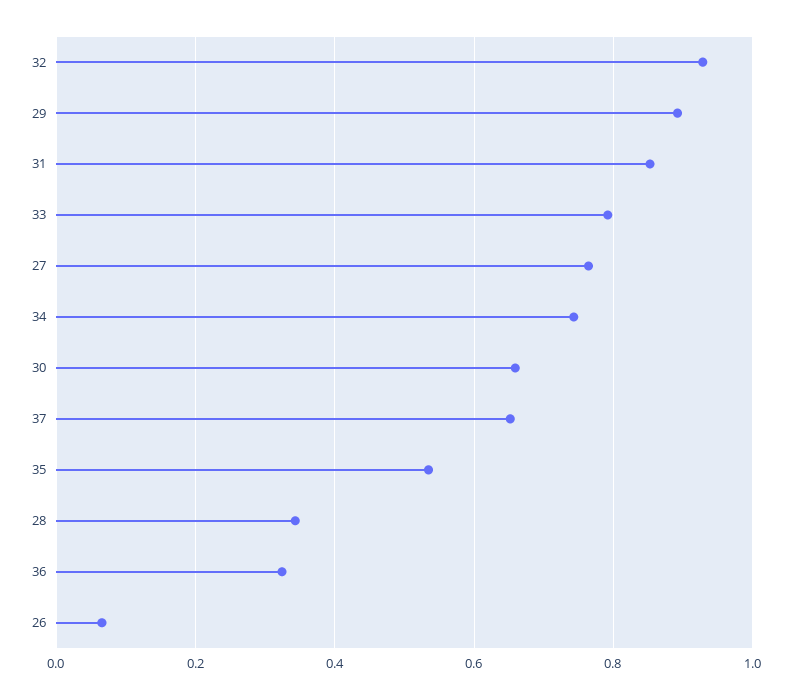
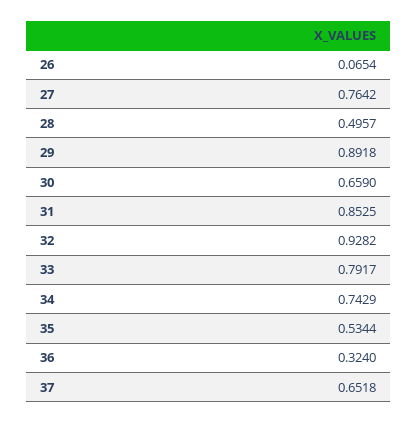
  {
    "32": 0.9282,
    "29": 0.8918,
    "31": 0.8525,
    "33": 0.7917,
    "27": 0.7642,
    "34": 0.7429,
    "30": 0.659,
    "37": 0.6518,
    "35": 0.5344,
-   "28": 0.34,
+   "28": 0.4957,
    "36": 0.324,
    "26": 0.0654
  }

